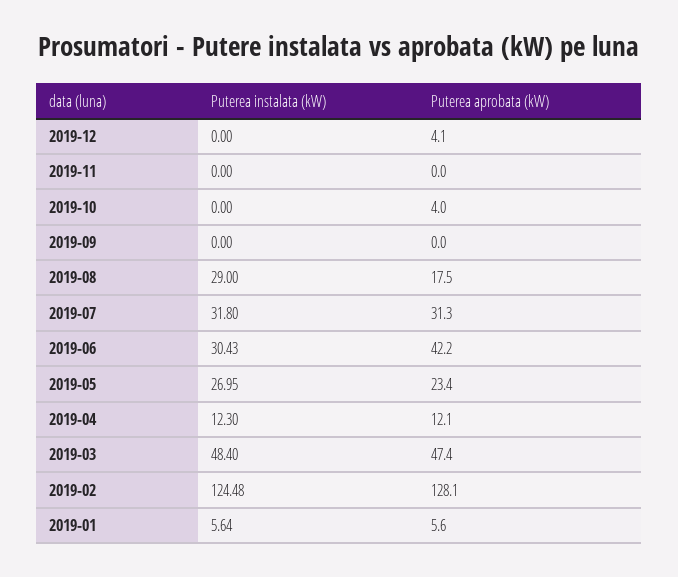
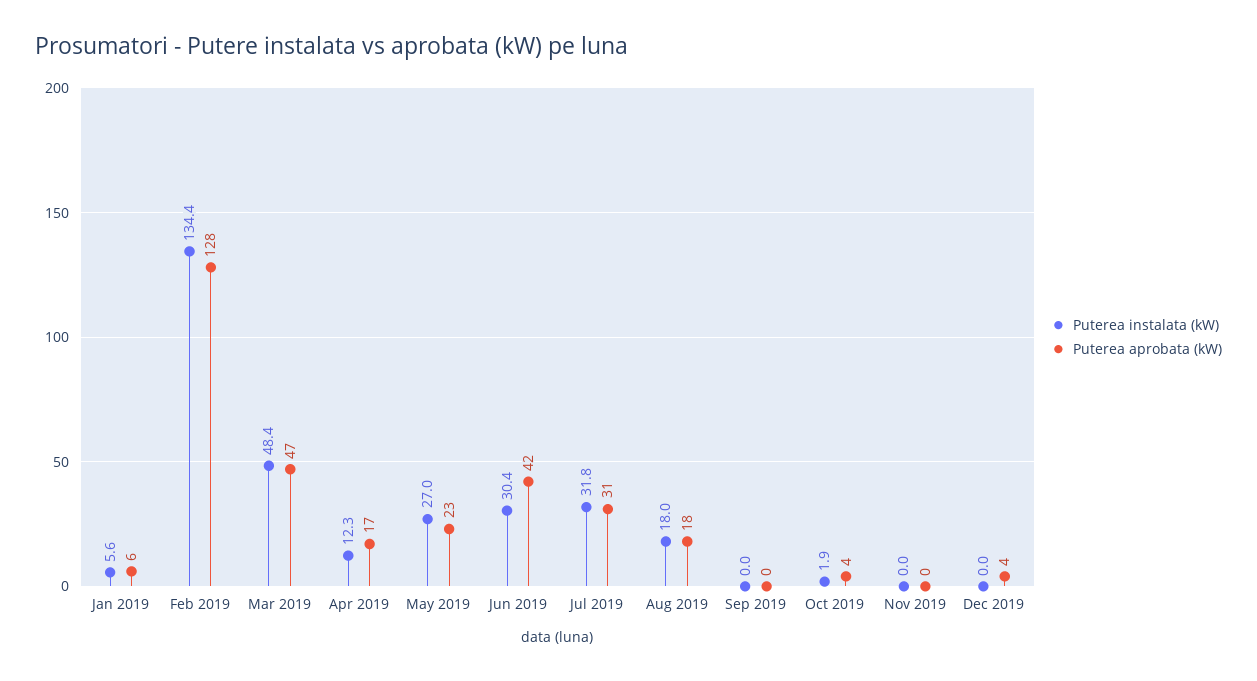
  {
    "Puterea instalata (kW)": {
      "2019-12": 0,
      "2019-11": 0,
-     "2019-10": 0,
+     "2019-10": 1.9,
      "2019-09": 0,
-     "2019-08": 29,
+     "2019-08": 18,
      "2019-07": 31.8,
      "2019-06": 30.43,
      "2019-05": 26.95,
      "2019-04": 12.3,
      "2019-03": 48.4,
-     "2019-02": 124.48,
+     "2019-02": 134.4,
      "2019-01": 5.64
    },
    "Puterea aprobata (kW)": {
      "2019-12": 4.1,
      "2019-11": 0,
      "2019-10": 4,
      "2019-09": 0,
      "2019-08": 17.5,
      "2019-07": 31.3,
      "2019-06": 42.2,
      "2019-05": 23.4,
-     "2019-04": 12.1,
+     "2019-04": 17,
      "2019-03": 47.4,
      "2019-02": 128.1,
      "2019-01": 5.6
    }
  }

